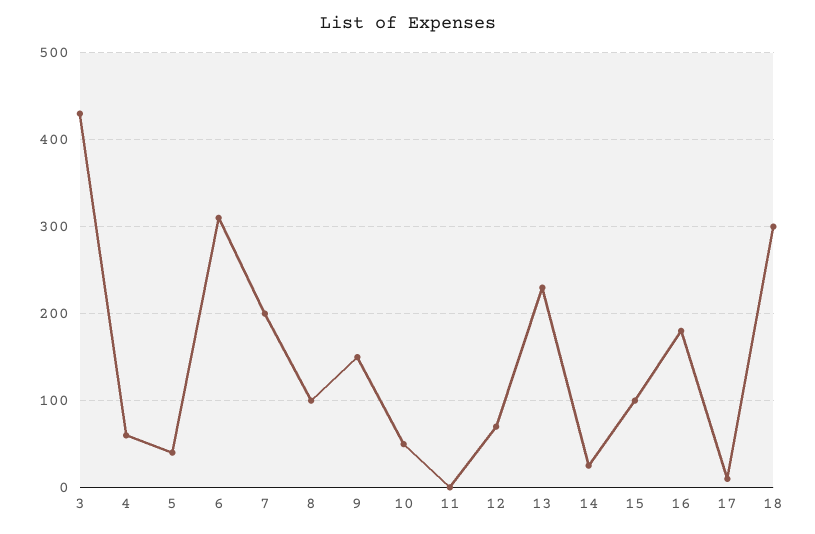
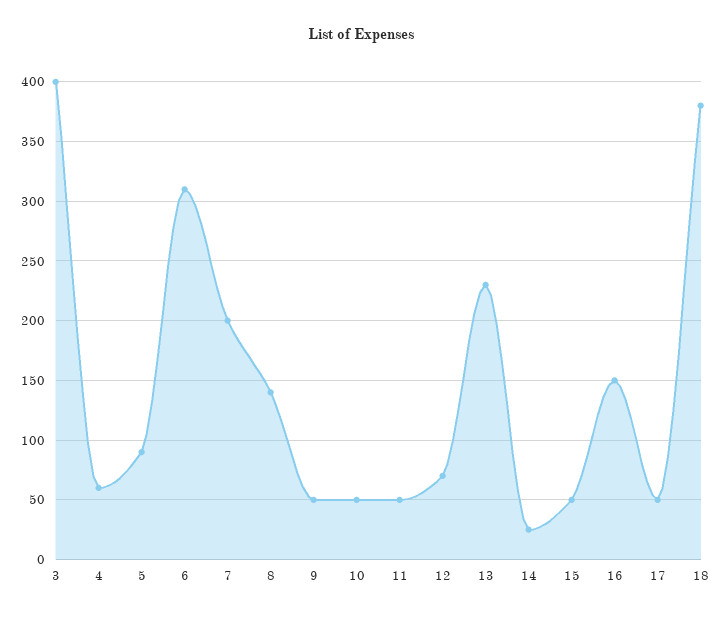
  {
-   "3": 430,
+   "3": 400,
    "4": 60,
-   "5": 40,
+   "5": 90,
    "6": 310,
    "7": 200,
-   "8": 100,
+   "8": 140,
-   "9": 150,
+   "9": 50,
    "10": 50,
-   "11": 0,
+   "11": 50,
    "12": 70,
    "13": 230,
    "14": 30,
-   "15": 100,
+   "15": 50,
-   "16": 180,
+   "16": 150,
-   "17": 10,
+   "17": 50,
-   "18": 300
+   "18": 380
  }

